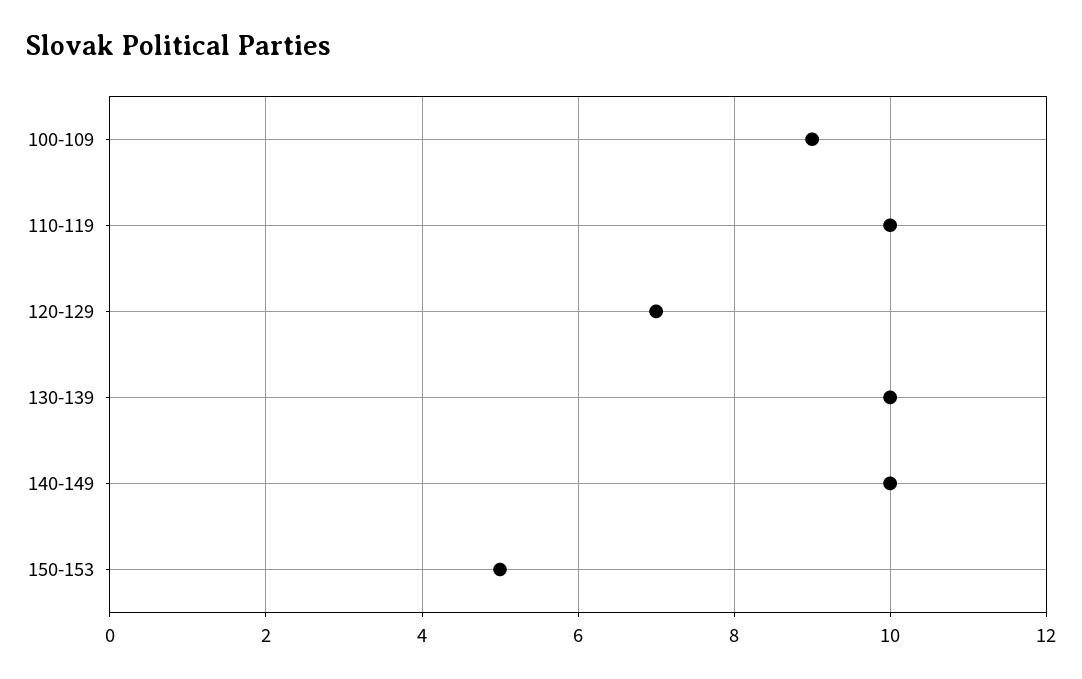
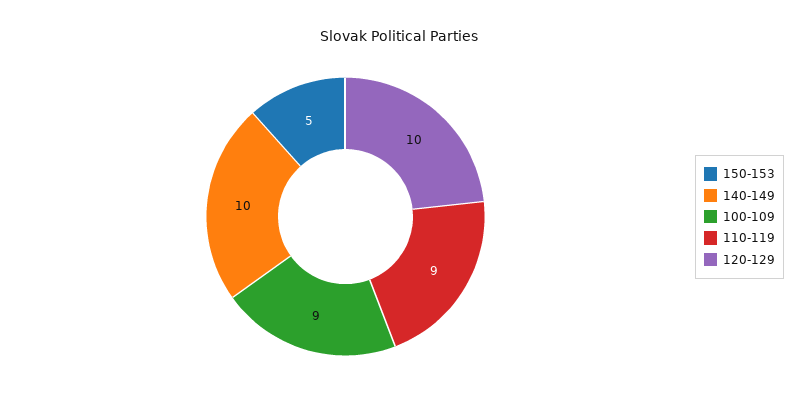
  {
    "100-109": 9,
-   "110-119": 10,
+   "110-119": 9,
-   "120-129": 7,
+   "120-129": 10,
-   "130-139": 10,
    "140-149": 10,
    "150-153": 5
  }

